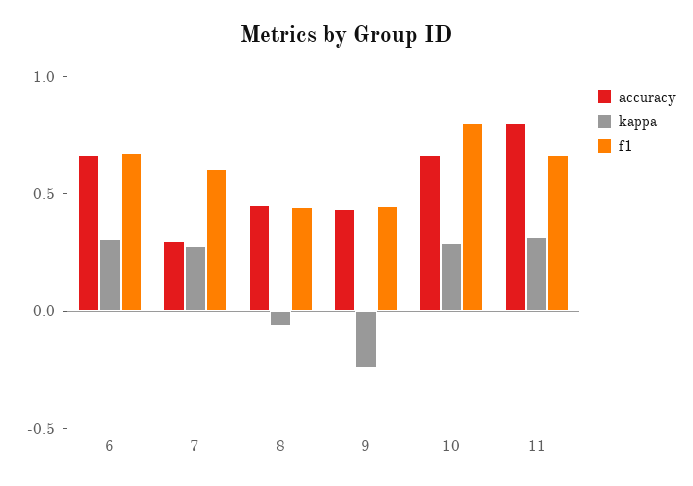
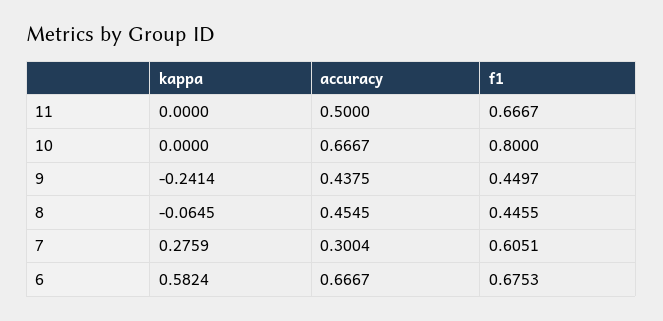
  {
    "accuracy": {
      "6": 0.6667,
      "7": 0.3004,
      "8": 0.4545,
      "9": 0.4375,
      "10": 0.6667,
-     "11": 0.8
+     "11": 0.5
    },
    "kappa": {
-     "6": 0.3,
+     "6": 0.5824,
      "7": 0.2759,
      "8": -0.0645,
      "9": -0.2414,
-     "10": 0.3,
+     "10": 0,
-     "11": 0.3
+     "11": 0
    },
    "f1": {
      "6": 0.6753,
      "7": 0.6051,
      "8": 0.4455,
      "9": 0.4497,
      "10": 0.8,
      "11": 0.6667
    }
  }

